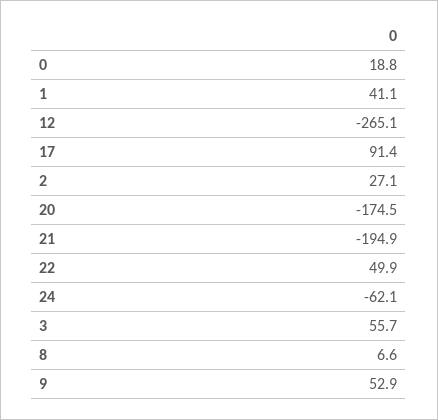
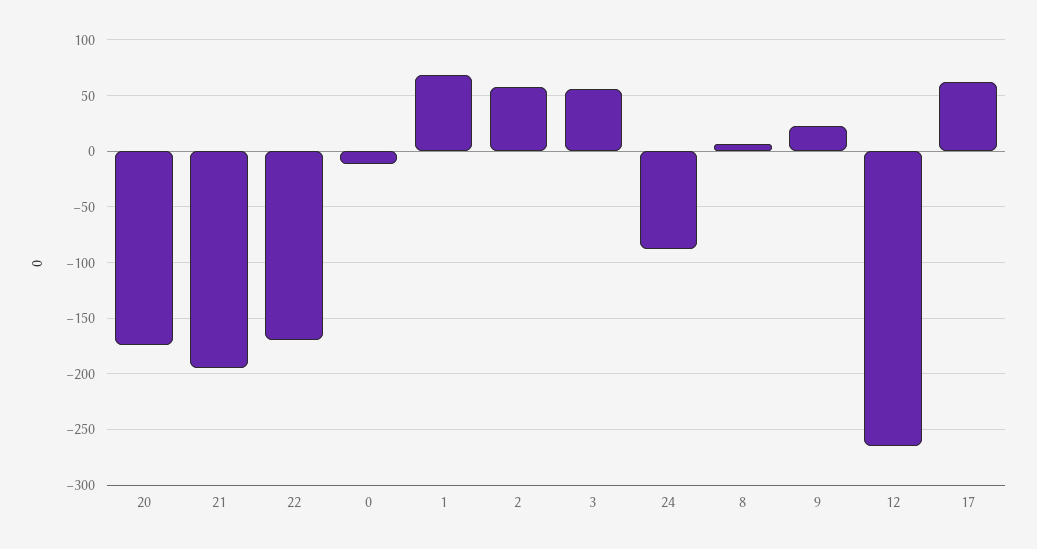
  {
-   "0": 18.8,
+   "0": -10,
-   "1": 41.1,
+   "1": 70,
    "12": -265.1,
-   "17": 91.4,
+   "17": 60,
-   "2": 27.1,
+   "2": 60,
    "20": -174.5,
    "21": -194.9,
-   "22": 49.9,
+   "22": -170,
-   "24": -62.1,
+   "24": -90,
    "3": 55.7,
    "8": 6.6,
-   "9": 52.9
+   "9": 20
  }

